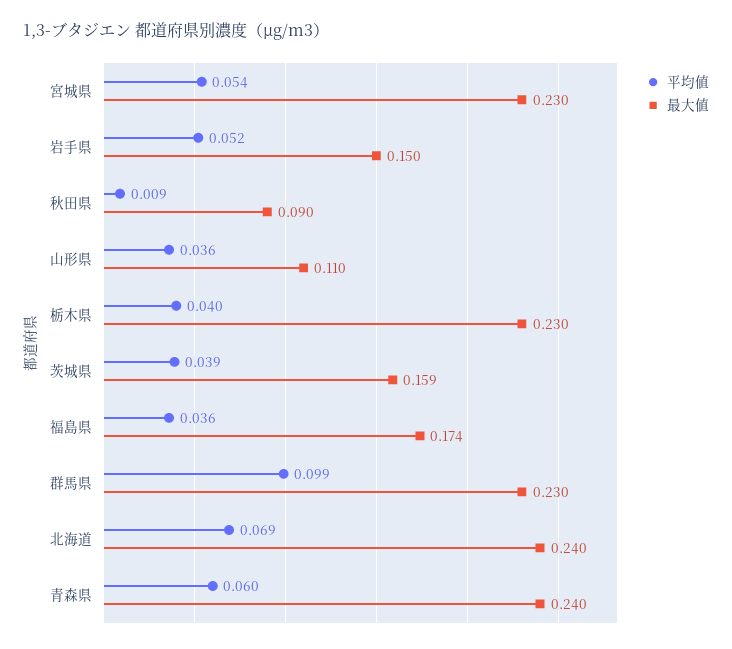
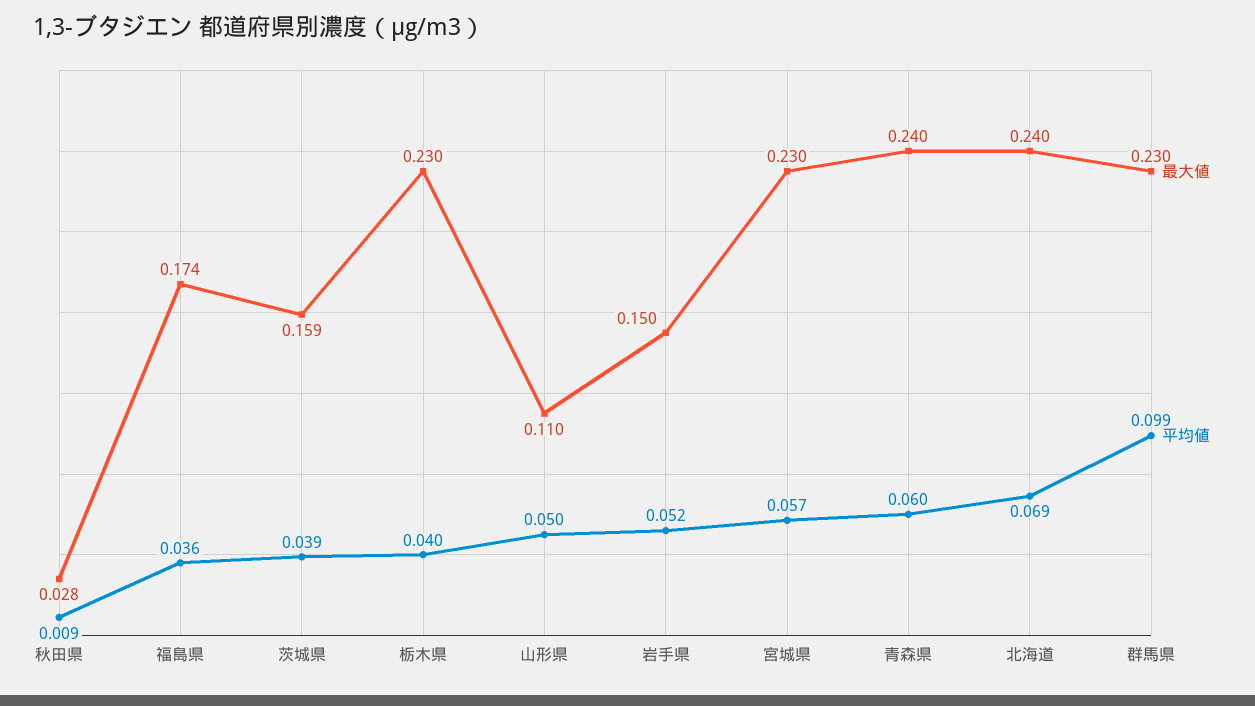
  {
    "平均値": {
-     "宮城県": 0.054,
+     "宮城県": 0.057,
      "岩手県": 0.052,
      "秋田県": 0.009,
-     "山形県": 0.036,
+     "山形県": 0.05,
      "栃木県": 0.04,
      "茨城県": 0.039,
      "福島県": 0.036,
      "群馬県": 0.099,
      "北海道": 0.069,
      "青森県": 0.06
    },
    "最大値": {
      "宮城県": 0.23,
      "岩手県": 0.15,
-     "秋田県": 0.09,
+     "秋田県": 0.028,
      "山形県": 0.11,
      "栃木県": 0.23,
      "茨城県": 0.159,
      "福島県": 0.174,
      "群馬県": 0.23,
      "北海道": 0.24,
      "青森県": 0.24
    }
  }

